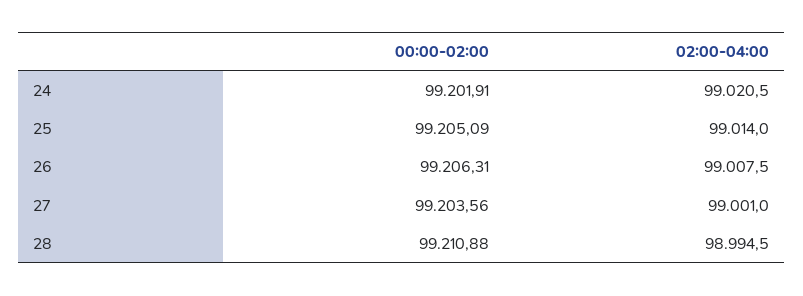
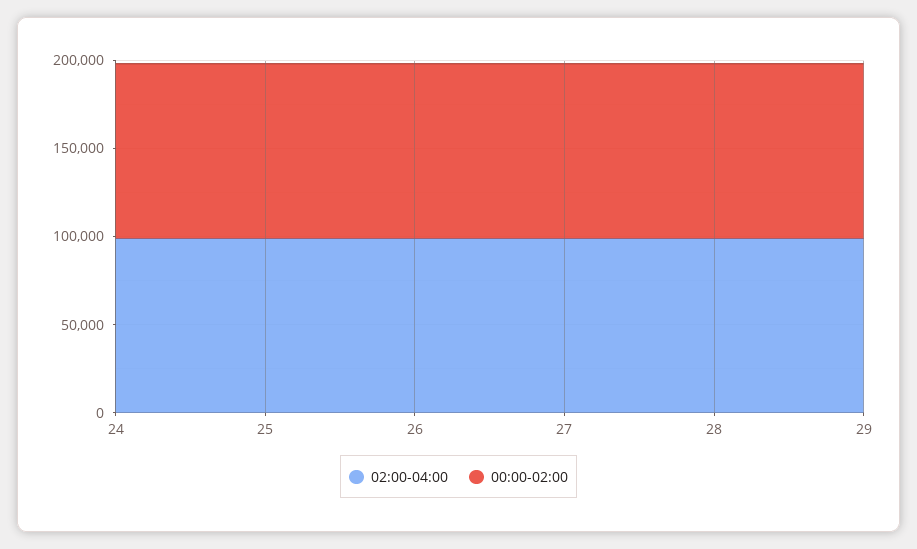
  {
    "00:00-02:00": {
      "24": 99201.91,
      "25": 99205.09,
      "26": 99206.31,
      "27": 99203.56,
-     "28": 99210.88
+     "28": 99210.88,
+     "29": 100000
    },
    "02:00-04:00": {
      "24": 99020.5,
      "25": 99014,
      "26": 99007.5,
      "27": 99001,
-     "28": 98994.5
+     "28": 98994.5,
+     "29": 100000
    }
  }

